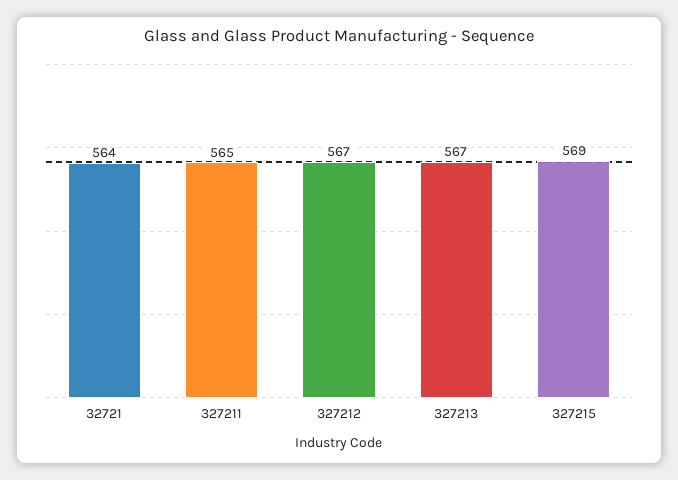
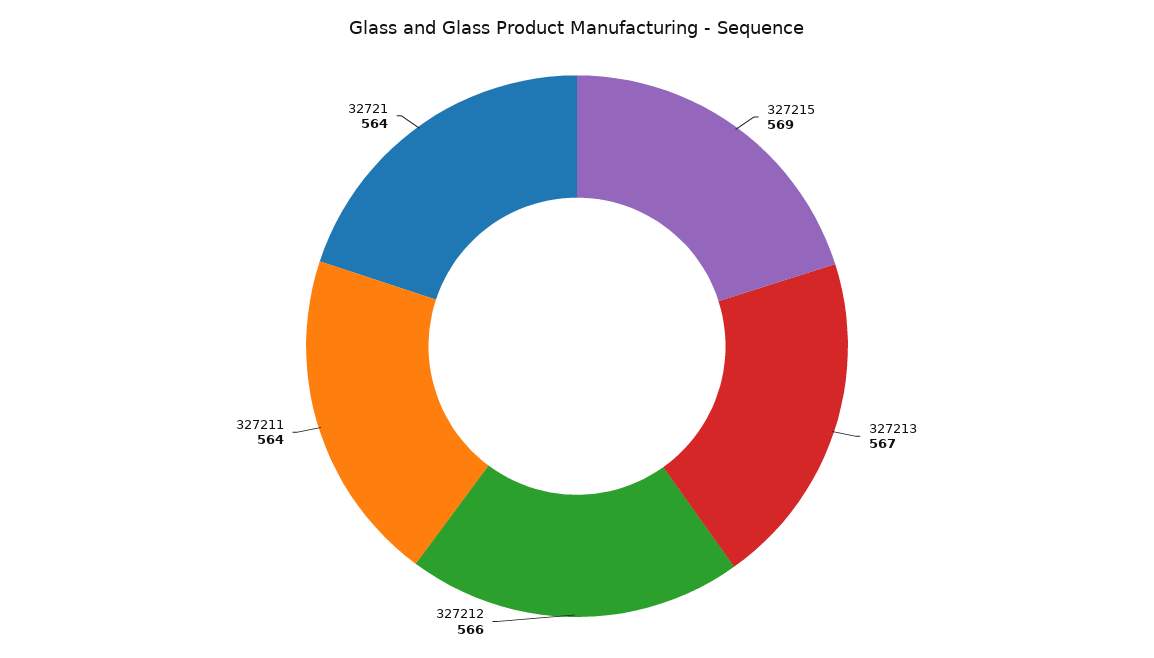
  {
    "32721": 564,
-   "327211": 565,
+   "327211": 564,
-   "327212": 567,
+   "327212": 566,
    "327213": 567,
    "327215": 569
  }

